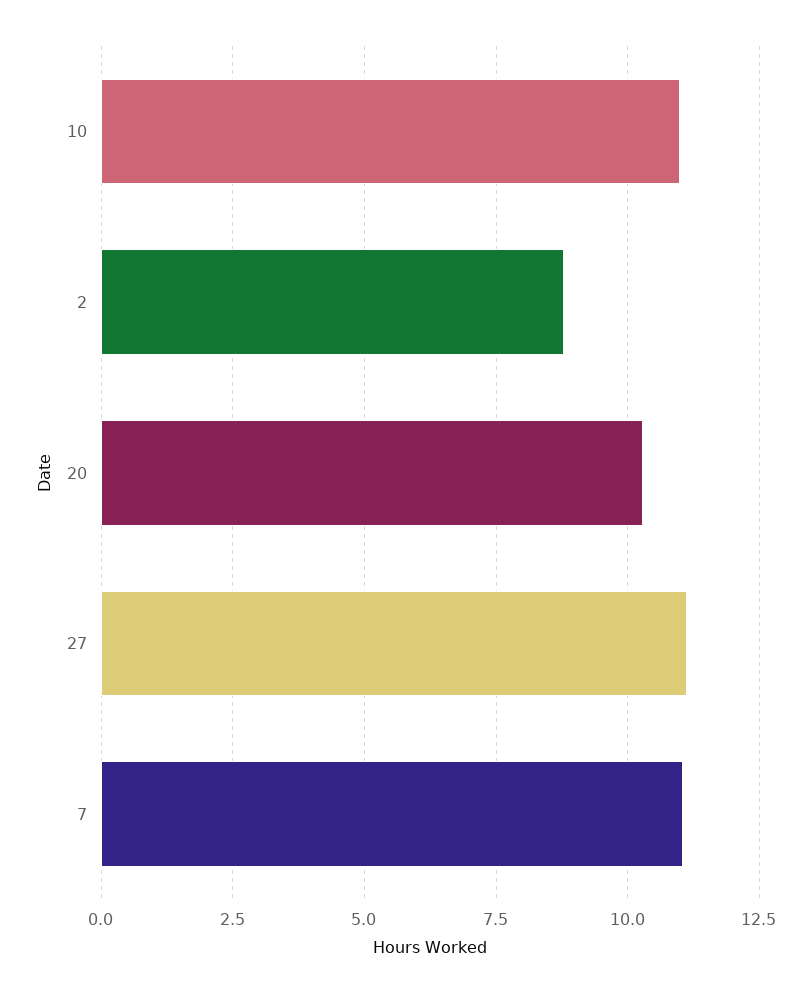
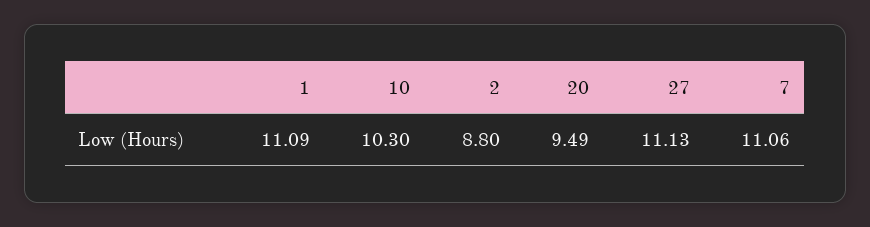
  {
-   "10": 11,
+   "10": 10.3,
    "2": 8.8,
-   "20": 10.25,
+   "20": 9.49,
    "27": 11.13,
-   "7": 11.06
+   "7": 11.06,
+   "1": 11.09
  }

